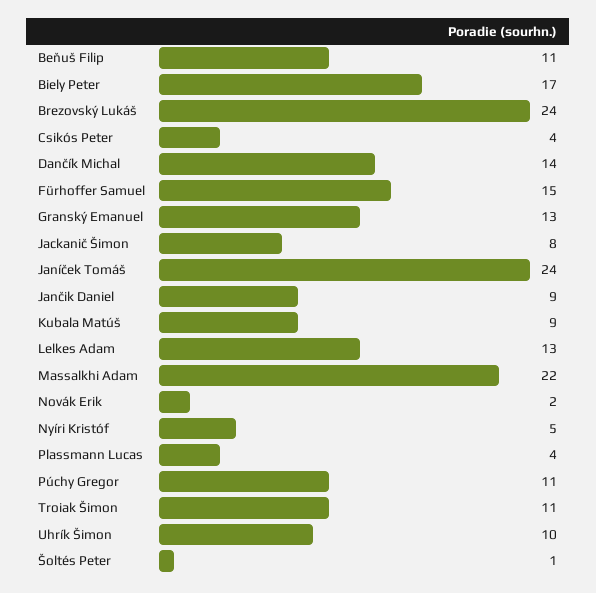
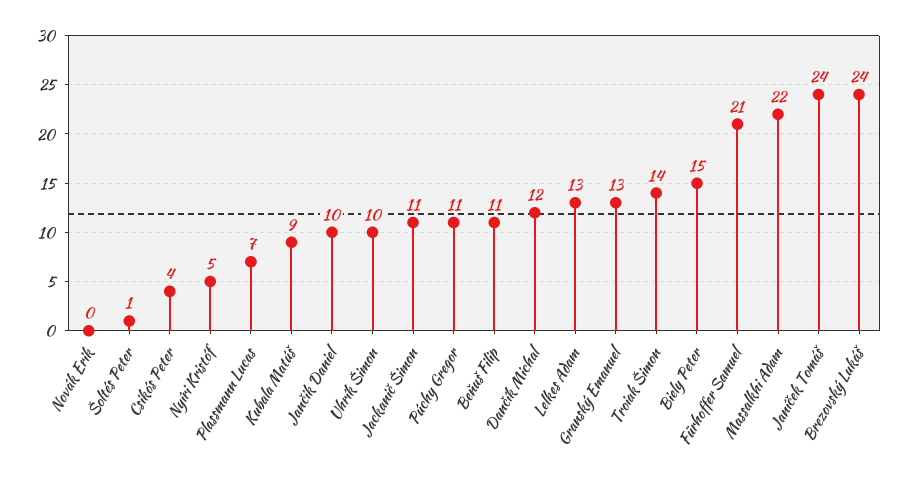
  {
    "Beňuš Filip": 11,
-   "Biely Peter": 17,
+   "Biely Peter": 15,
    "Brezovský Lukáš": 24,
    "Csikós Peter": 4,
-   "Dančík Michal": 14,
+   "Dančík Michal": 12,
-   "Fürhoffer Samuel": 15,
+   "Fürhoffer Samuel": 21,
    "Granský Emanuel": 13,
-   "Jackanič Šimon": 8,
+   "Jackanič Šimon": 11,
    "Janíček Tomáš": 24,
-   "Jančik Daniel": 9,
+   "Jančik Daniel": 10,
    "Kubala Matúš": 9,
    "Lelkes Adam": 13,
    "Massalkhi Adam": 22,
-   "Novák Erik": 2,
+   "Novák Erik": 0,
    "Nyíri Kristóf": 5,
-   "Plassmann Lucas": 4,
+   "Plassmann Lucas": 7,
    "Púchy Gregor": 11,
-   "Troiak Šimon": 11,
+   "Troiak Šimon": 14,
    "Uhrík Šimon": 10,
    "Šoltés Peter": 1
  }

